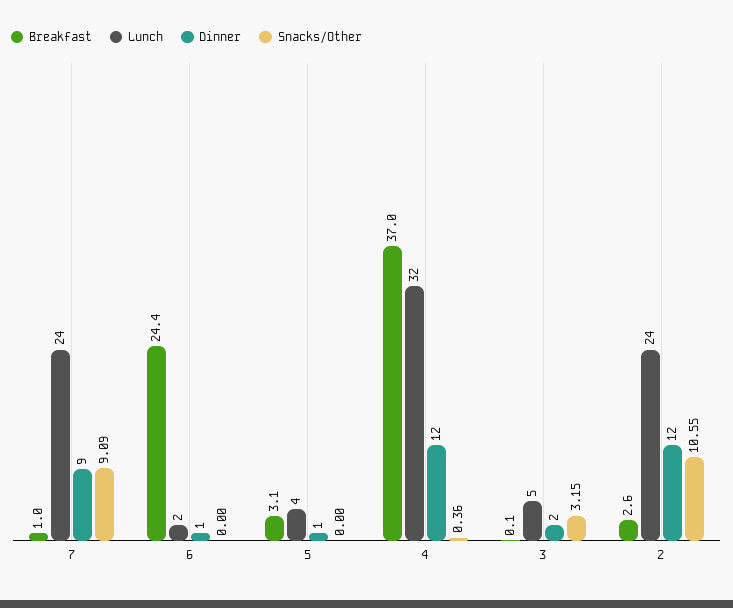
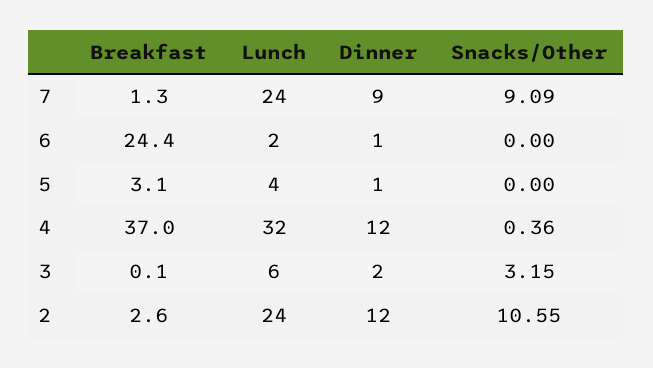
  {
    "Breakfast": {
-     "7": 1,
+     "7": 1.3,
      "6": 24.4,
      "5": 3.1,
      "4": 37,
      "3": 0.1,
      "2": 2.6
    },
    "Lunch": {
      "7": 24,
      "6": 2,
      "5": 4,
      "4": 32,
-     "3": 5,
+     "3": 6,
      "2": 24
    },
    "Dinner": {
      "7": 9,
      "6": 1,
      "5": 1,
      "4": 12,
      "3": 2,
      "2": 12
    },
    "Snacks/Other": {
      "7": 9.09,
      "6": 0,
      "5": 0,
      "4": 0.36,
      "3": 3.15,
      "2": 10.55
    }
  }

